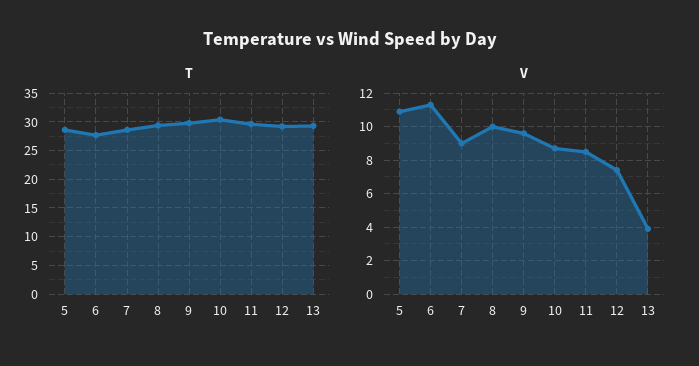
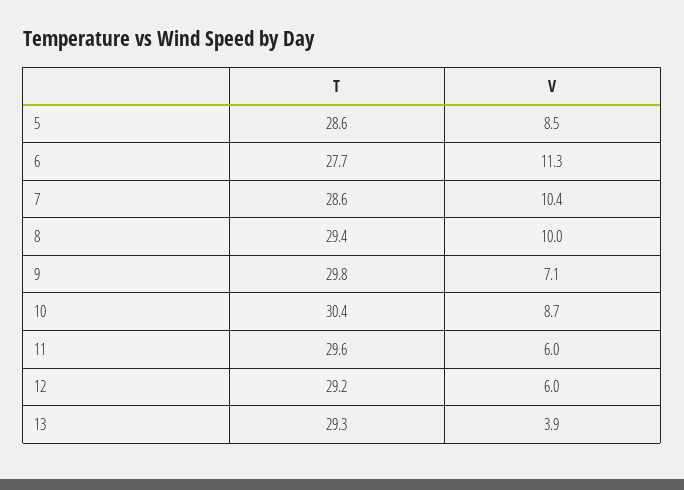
  {
    "T": {
      "5": 28.6,
      "6": 27.7,
      "7": 28.6,
      "8": 29.4,
      "9": 29.8,
      "10": 30.4,
      "11": 29.6,
      "12": 29.2,
      "13": 29.3
    },
    "V": {
-     "5": 11,
+     "5": 8.5,
      "6": 11.3,
-     "7": 9,
+     "7": 10.4,
      "8": 10,
-     "9": 9.5,
+     "9": 7.1,
      "10": 8.7,
-     "11": 8.5,
+     "11": 6,
-     "12": 7.5,
+     "12": 6,
      "13": 3.9
    }
  }

